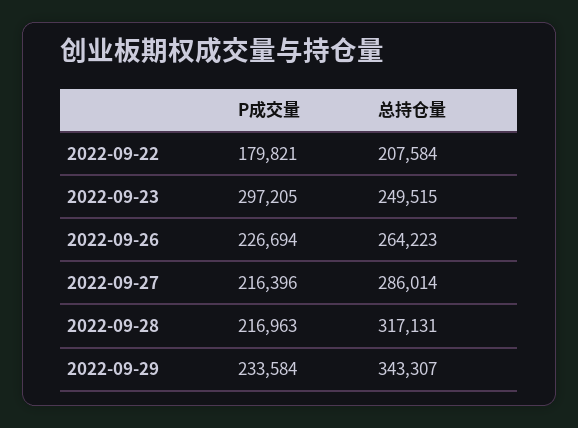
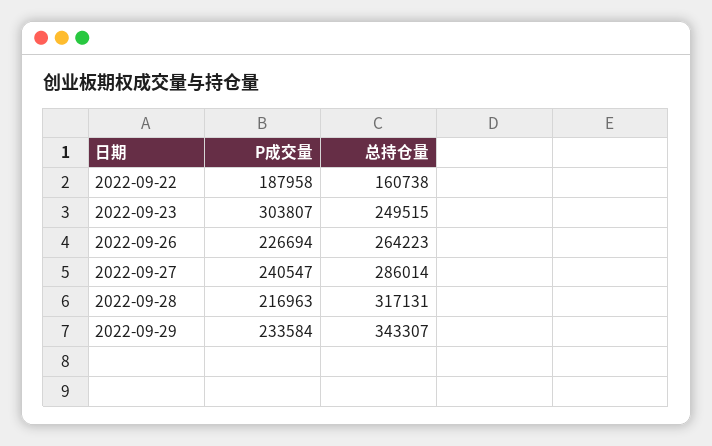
  {
    "P成交量": {
-     "2022-09-22": 179821,
+     "2022-09-22": 187958,
-     "2022-09-23": 297205,
+     "2022-09-23": 303807,
      "2022-09-26": 226694,
-     "2022-09-27": 216396,
+     "2022-09-27": 240547,
      "2022-09-28": 216963,
      "2022-09-29": 233584
    },
    "总持仓量": {
-     "2022-09-22": 207584,
+     "2022-09-22": 160738,
      "2022-09-23": 249515,
      "2022-09-26": 264223,
      "2022-09-27": 286014,
      "2022-09-28": 317131,
      "2022-09-29": 343307
    }
  }

